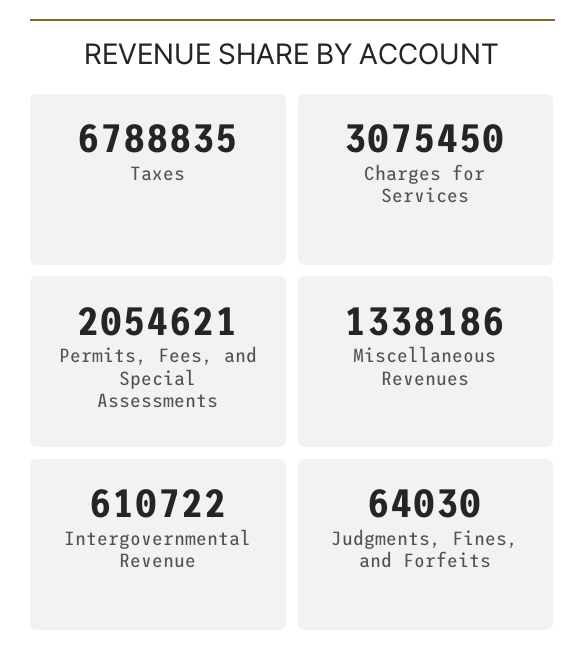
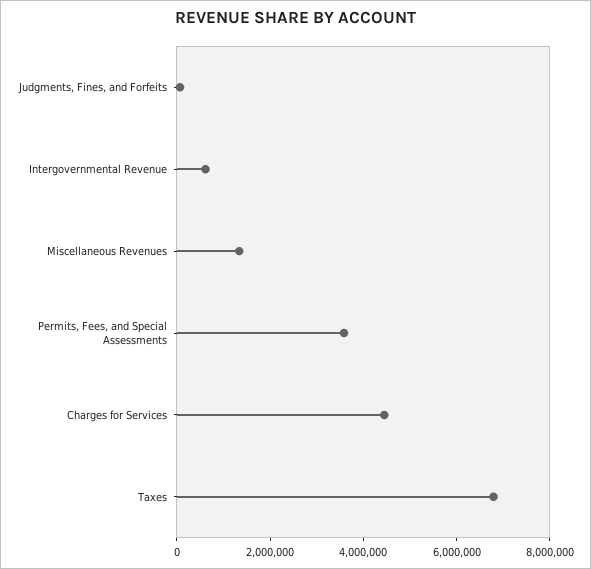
  {
    "Taxes": 6788835,
-   "Charges for Services": 3075450,
+   "Charges for Services": 4500000,
-   "Permits, Fees, and Special Assessments": 2054621,
+   "Permits, Fees, and Special Assessments": 3500000,
    "Miscellaneous Revenues": 1338186,
    "Intergovernmental Revenue": 610722,
    "Judgments, Fines, and Forfeits": 64030
  }

